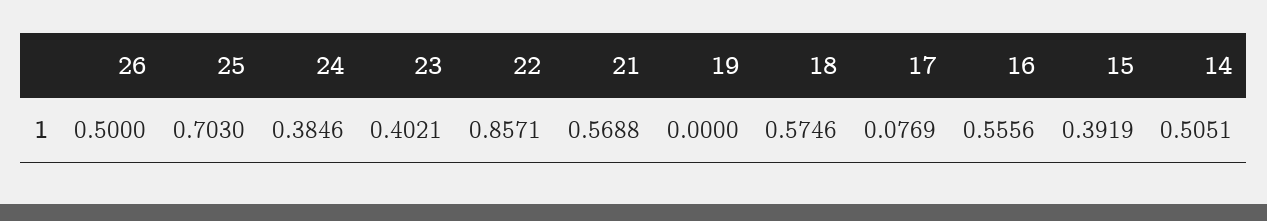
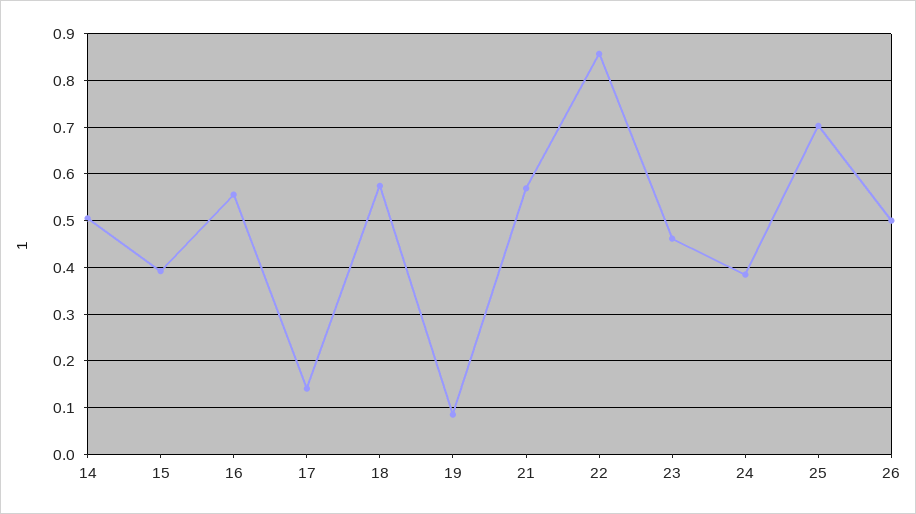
  {
    "26": 0.5,
    "25": 0.703,
    "24": 0.3846,
-   "23": 0.4021,
+   "23": 0.46,
    "22": 0.8571,
    "21": 0.5688,
-   "19": 0,
+   "19": 0.08,
    "18": 0.5746,
-   "17": 0.0769,
+   "17": 0.14,
    "16": 0.5556,
    "15": 0.3919,
    "14": 0.5051
  }

